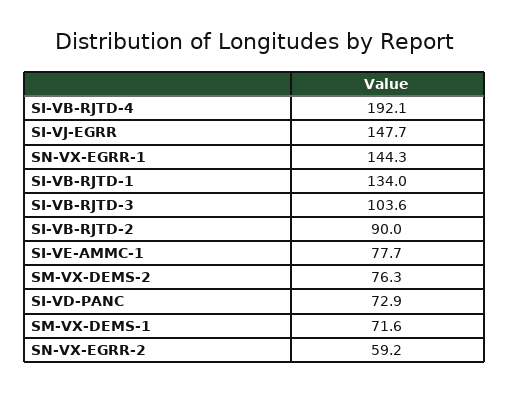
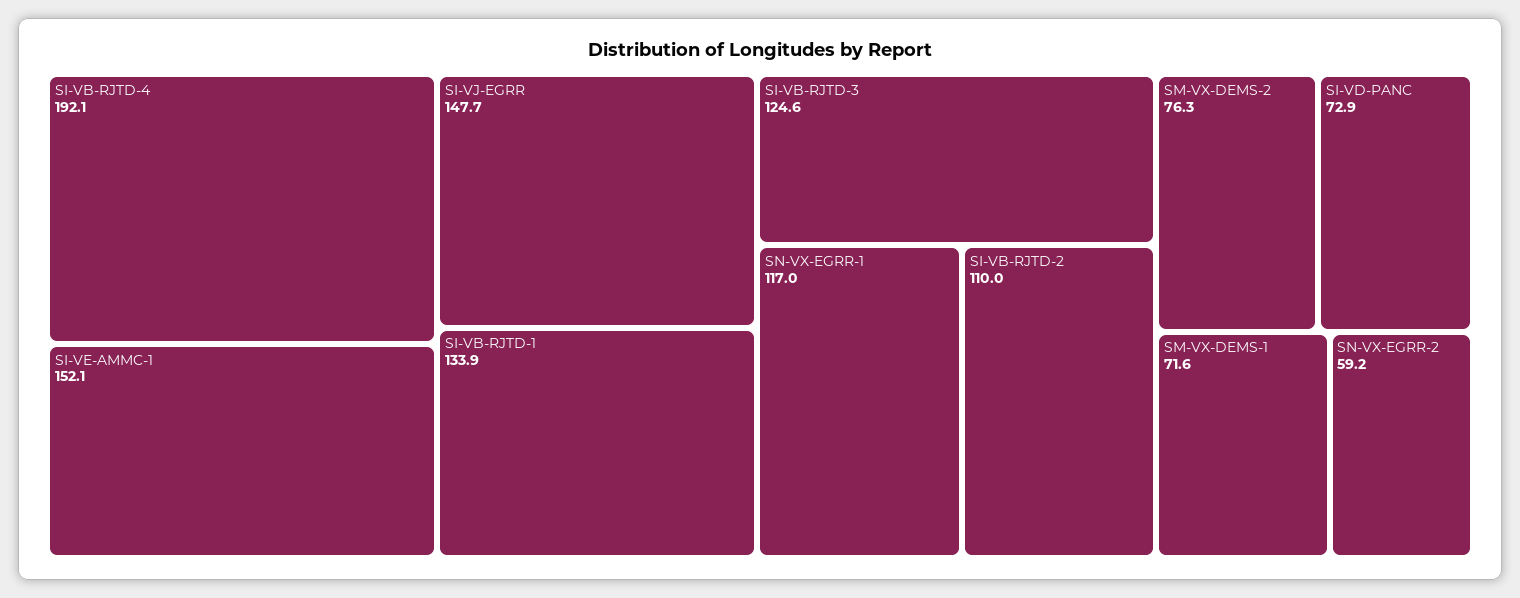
  {
    "SI-VB-RJTD-4": 192.1,
    "SI-VJ-EGRR": 147.7,
-   "SN-VX-EGRR-1": 144.3,
+   "SN-VX-EGRR-1": 117,
-   "SI-VB-RJTD-1": 134,
+   "SI-VB-RJTD-1": 133.9,
-   "SI-VB-RJTD-3": 103.6,
+   "SI-VB-RJTD-3": 124.6,
-   "SI-VB-RJTD-2": 90,
+   "SI-VB-RJTD-2": 110,
-   "SI-VE-AMMC-1": 77.7,
+   "SI-VE-AMMC-1": 152.1,
    "SM-VX-DEMS-2": 76.3,
    "SI-VD-PANC": 72.9,
    "SM-VX-DEMS-1": 71.6,
    "SN-VX-EGRR-2": 59.2
  }

